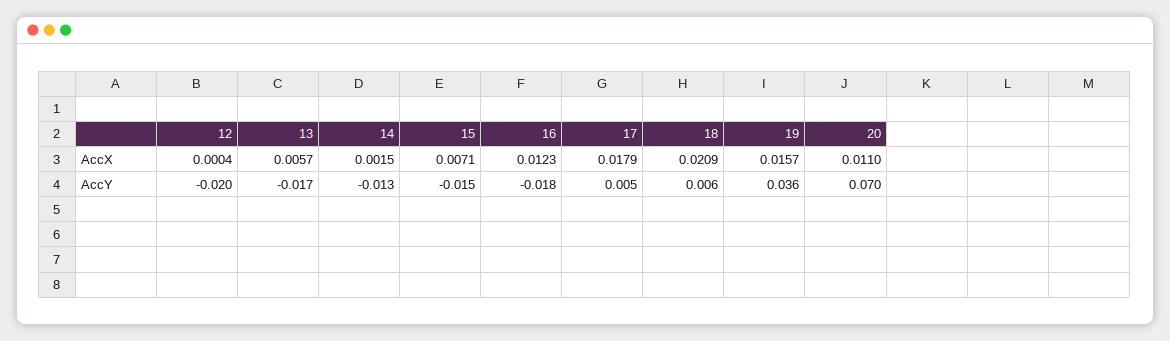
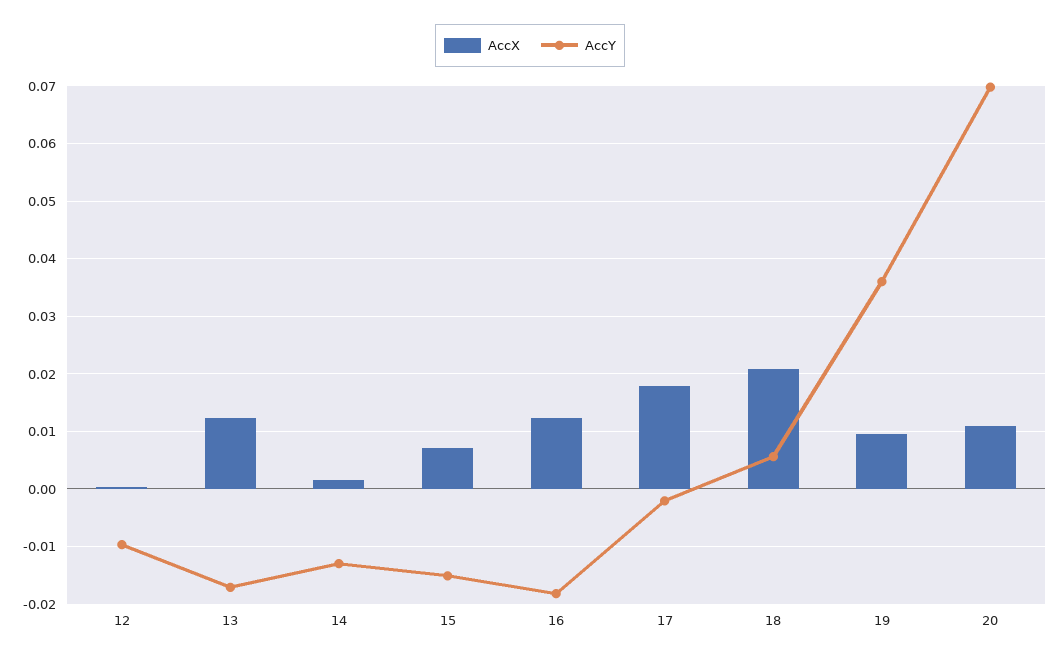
  {
    "AccX": {
      "12": 0.0004,
-     "13": 0.0057,
+     "13": 0.012,
      "14": 0.0015,
      "15": 0.0071,
      "16": 0.0123,
      "17": 0.0179,
      "18": 0.0209,
-     "19": 0.0157,
+     "19": 0.01,
      "20": 0.011
    },
    "AccY": {
-     "12": -0.02,
+     "12": -0.01,
      "13": -0.017,
      "14": -0.013,
      "15": -0.015,
      "16": -0.018,
-     "17": 0.005,
+     "17": -0.002,
      "18": 0.006,
      "19": 0.036,
      "20": 0.07
    }
  }

